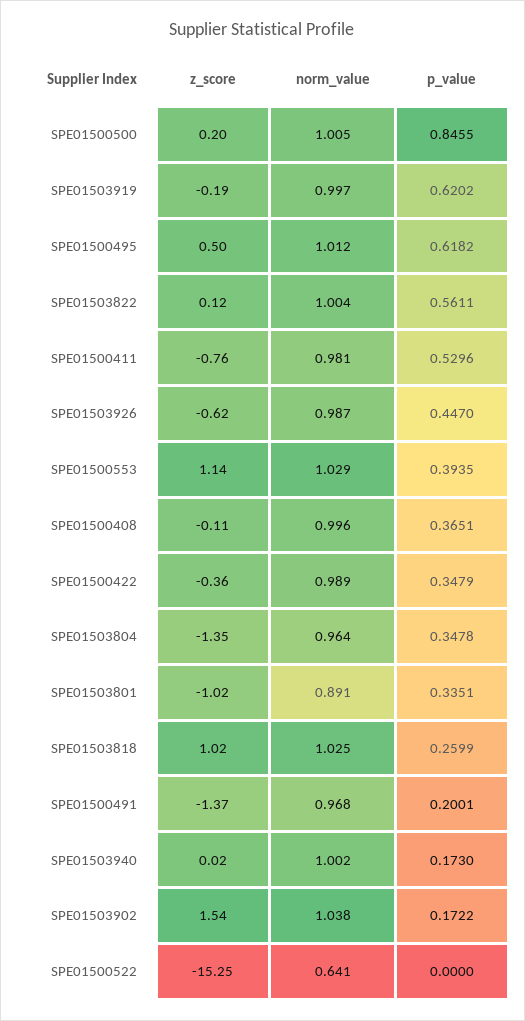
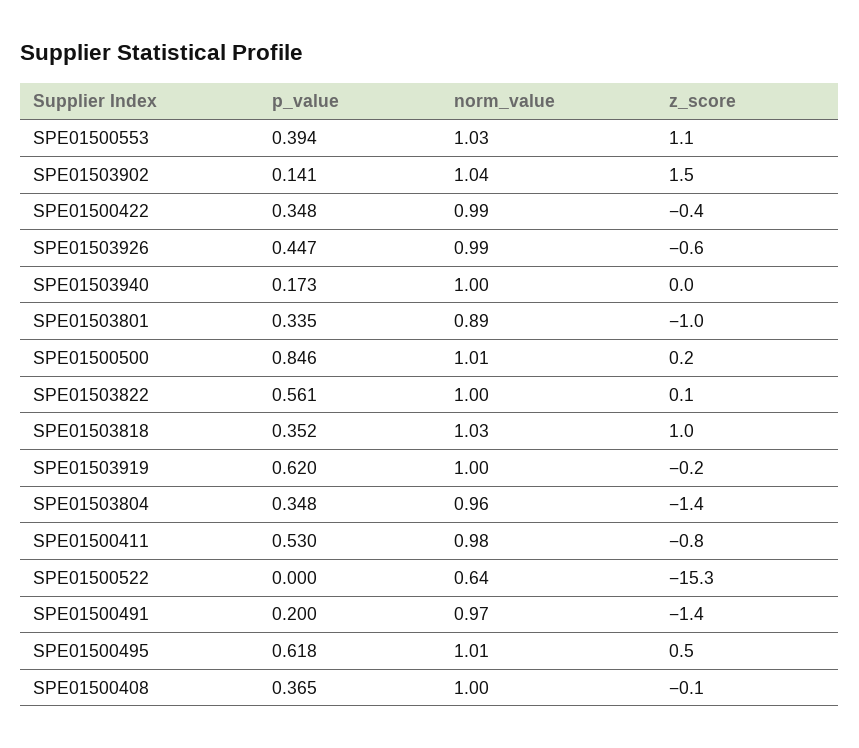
  {
    "z_score": {
      "SPE01500500": 0.2,
      "SPE01503919": -0.19,
      "SPE01500495": 0.5,
      "SPE01503822": 0.12,
      "SPE01500411": -0.76,
      "SPE01503926": -0.62,
      "SPE01500553": 1.14,
      "SPE01500408": -0.11,
      "SPE01500422": -0.36,
      "SPE01503804": -1.35,
      "SPE01503801": -1.02,
      "SPE01503818": 1.02,
      "SPE01500491": -1.37,
      "SPE01503940": 0.02,
      "SPE01503902": 1.54,
      "SPE01500522": -15.25
    },
    "norm_value": {
      "SPE01500500": 1.005,
      "SPE01503919": 0.997,
      "SPE01500495": 1.012,
      "SPE01503822": 1.004,
      "SPE01500411": 0.981,
      "SPE01503926": 0.987,
      "SPE01500553": 1.029,
      "SPE01500408": 0.996,
      "SPE01500422": 0.989,
      "SPE01503804": 0.964,
      "SPE01503801": 0.891,
      "SPE01503818": 1.025,
      "SPE01500491": 0.968,
      "SPE01503940": 1.002,
      "SPE01503902": 1.038,
      "SPE01500522": 0.641
    },
    "p_value": {
      "SPE01500500": 0.8455,
      "SPE01503919": 0.6202,
      "SPE01500495": 0.6182,
      "SPE01503822": 0.5611,
      "SPE01500411": 0.5296,
      "SPE01503926": 0.447,
      "SPE01500553": 0.3935,
      "SPE01500408": 0.3651,
      "SPE01500422": 0.3479,
      "SPE01503804": 0.3478,
      "SPE01503801": 0.3351,
-     "SPE01503818": 0.2599,
+     "SPE01503818": 0.352,
      "SPE01500491": 0.2001,
      "SPE01503940": 0.173,
-     "SPE01503902": 0.1722,
+     "SPE01503902": 0.141,
      "SPE01500522": 0
    }
  }

